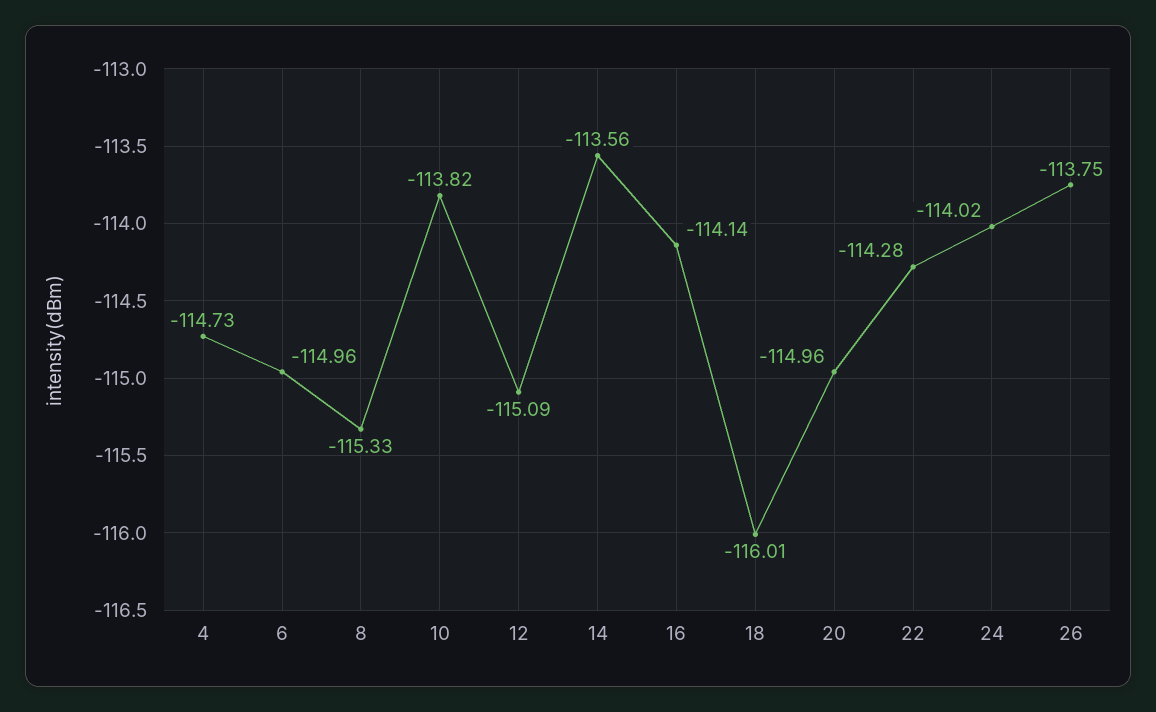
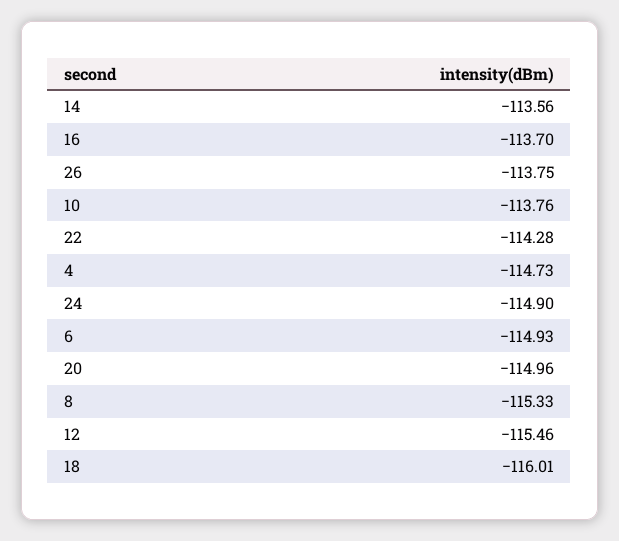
  {
    "4": -114.73,
-   "6": -114.96,
+   "6": -114.93,
    "8": -115.33,
-   "10": -113.82,
+   "10": -113.76,
-   "12": -115.09,
+   "12": -115.46,
    "14": -113.56,
-   "16": -114.14,
+   "16": -113.7,
    "18": -116.01,
    "20": -114.96,
    "22": -114.28,
-   "24": -114.02,
+   "24": -114.9,
    "26": -113.75
  }

